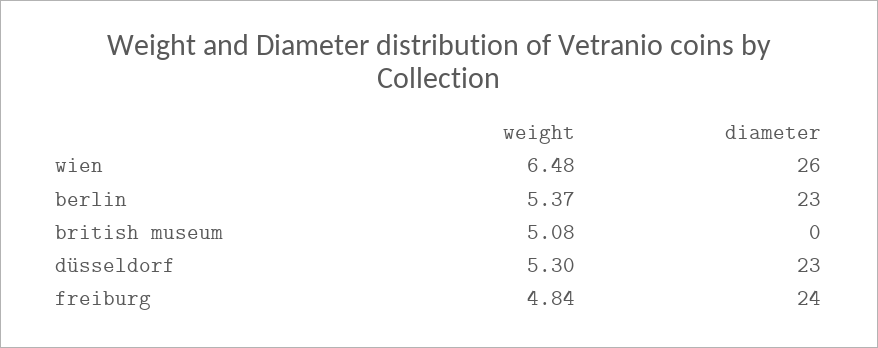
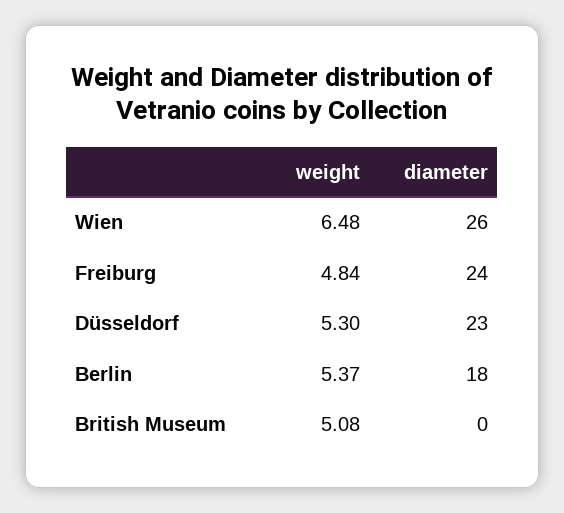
  {
    "weight": {
      "wien": 6.48,
      "berlin": 5.37,
      "british museum": 5.08,
      "düsseldorf": 5.3,
      "freiburg": 4.84
    },
    "diameter": {
      "wien": 26,
-     "berlin": 23,
+     "berlin": 18,
      "british museum": 0,
      "düsseldorf": 23,
      "freiburg": 24
    }
  }

